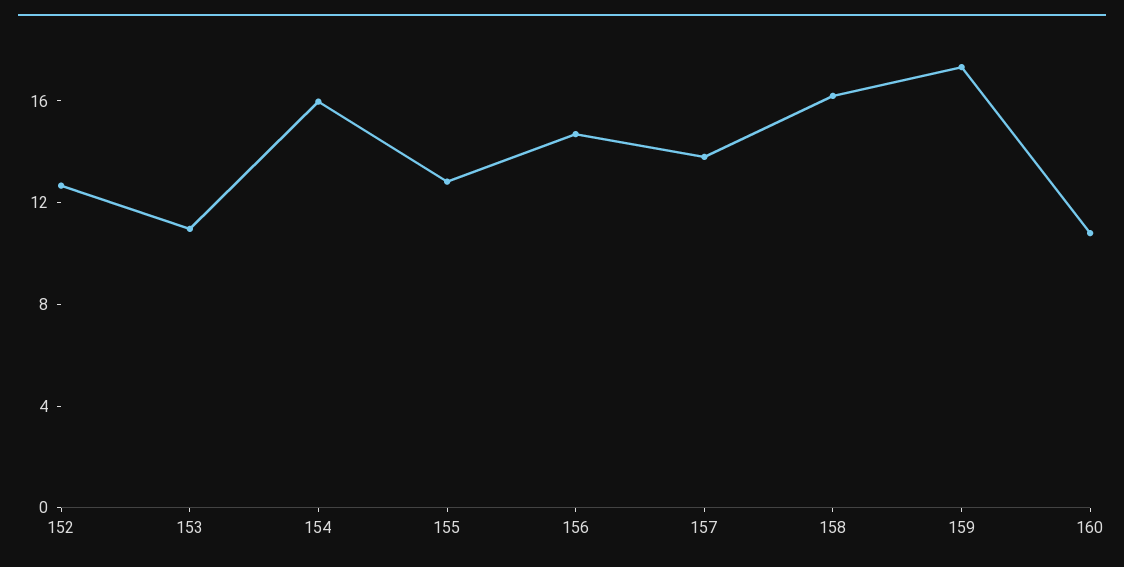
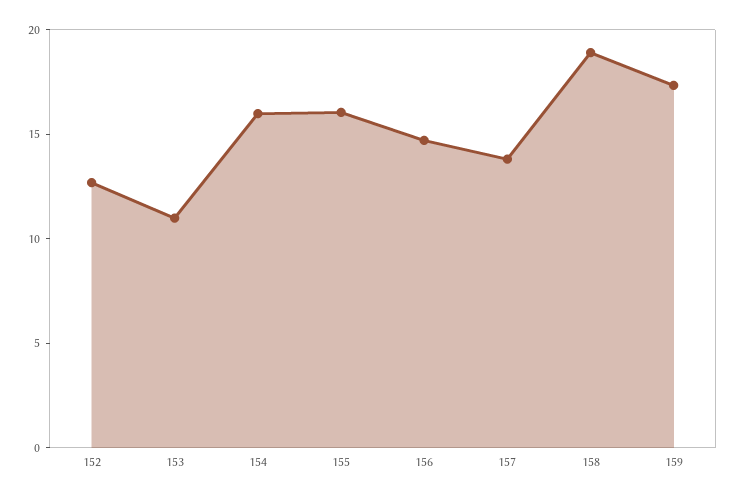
  {
    "152": 13,
    "153": 11,
    "154": 16,
-   "155": 13,
+   "155": 16,
    "156": 15,
    "157": 14,
-   "158": 16,
+   "158": 19,
-   "159": 17,
+   "159": 17
-   "160": 11
  }

